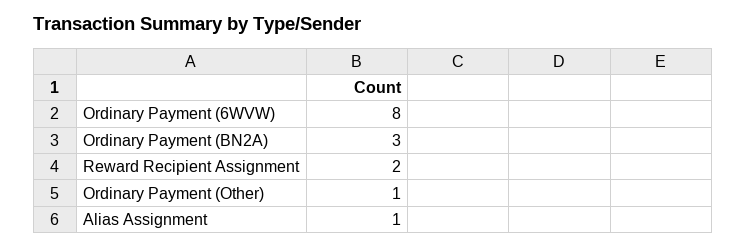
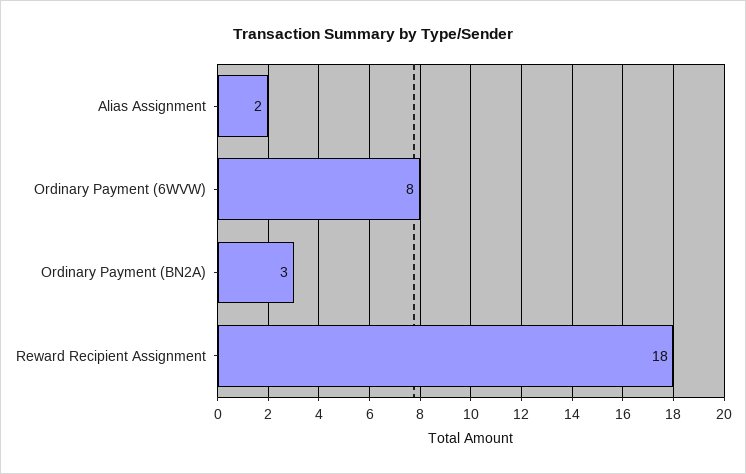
  {
    "Ordinary Payment (6WVW)": 8,
    "Ordinary Payment (BN2A)": 3,
-   "Reward Recipient Assignment": 2,
+   "Reward Recipient Assignment": 18,
-   "Ordinary Payment (Other)": 1,
-   "Alias Assignment": 1
+   "Alias Assignment": 2
  }

